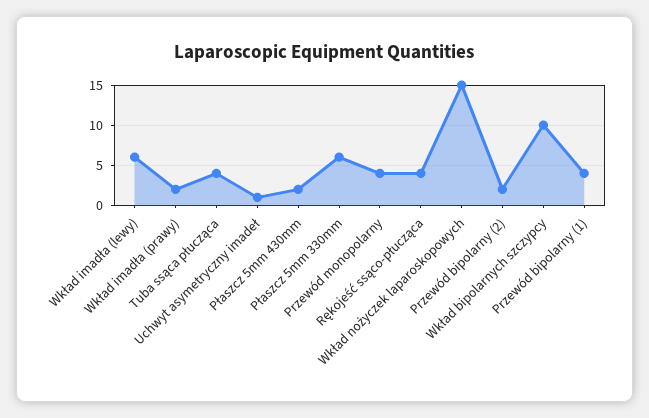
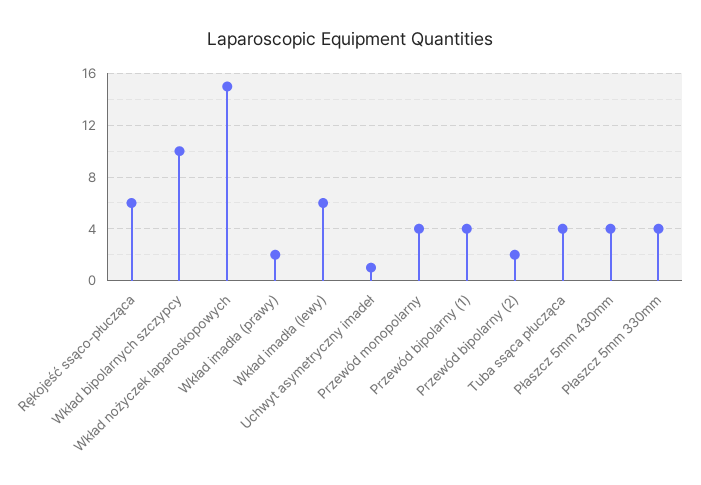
  {
    "Wkład imadła (lewy)": 6,
    "Wkład imadła (prawy)": 2,
    "Tuba ssąca płucząca": 4,
    "Uchwyt asymetryczny imadeł": 1,
-   "Płaszcz 5mm 430mm": 2,
+   "Płaszcz 5mm 430mm": 4,
-   "Płaszcz 5mm 330mm": 6,
+   "Płaszcz 5mm 330mm": 4,
    "Przewód monopolarny": 4,
-   "Rękojeść ssąco-płucząca": 4,
+   "Rękojeść ssąco-płucząca": 6,
    "Wkład nożyczek laparoskopowych": 15,
    "Przewód bipolarny (2)": 2,
    "Wkład bipolarnych szczypcy": 10,
    "Przewód bipolarny (1)": 4
  }

